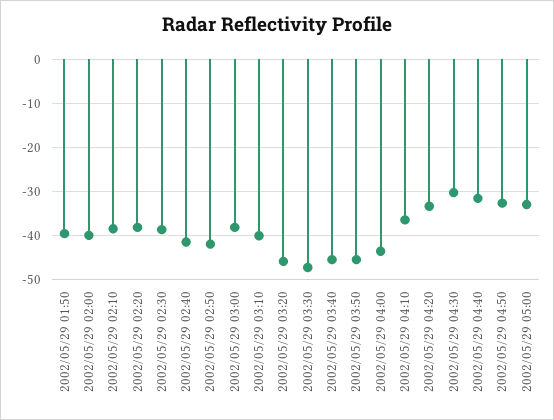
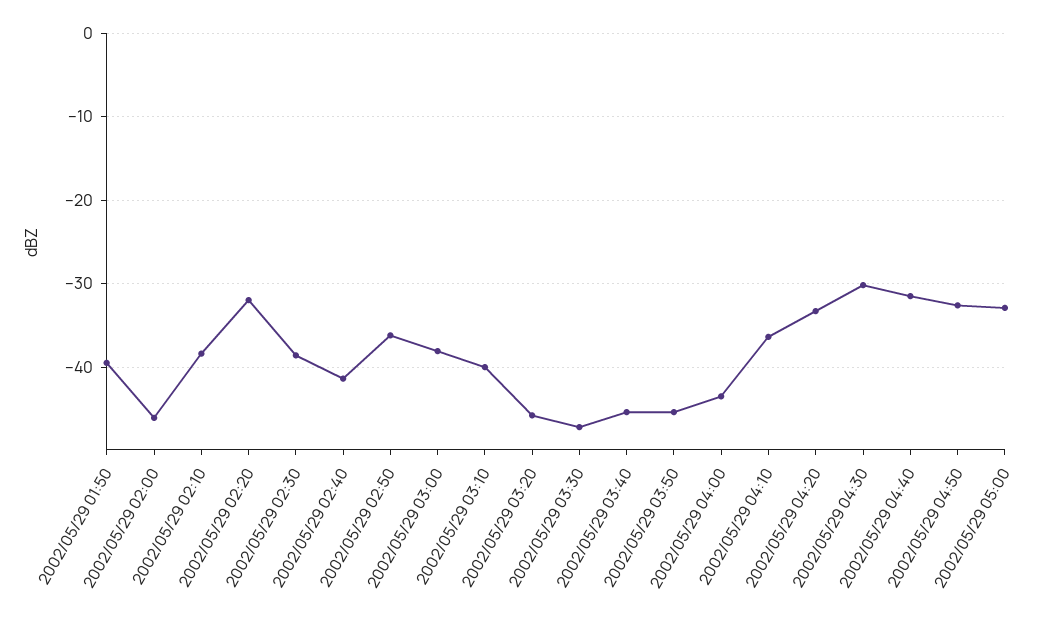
  {
    "2002/05/29 01:50": -40,
-   "2002/05/29 02:00": -40,
+   "2002/05/29 02:00": -46,
    "2002/05/29 02:10": -38,
-   "2002/05/29 02:20": -38,
+   "2002/05/29 02:20": -32,
    "2002/05/29 02:30": -39,
    "2002/05/29 02:40": -41,
-   "2002/05/29 02:50": -42,
+   "2002/05/29 02:50": -36,
    "2002/05/29 03:00": -38,
    "2002/05/29 03:10": -40,
    "2002/05/29 03:20": -46,
    "2002/05/29 03:30": -47,
    "2002/05/29 03:40": -45,
    "2002/05/29 03:50": -45,
    "2002/05/29 04:00": -44,
    "2002/05/29 04:10": -36,
    "2002/05/29 04:20": -33,
    "2002/05/29 04:30": -30,
    "2002/05/29 04:40": -32,
    "2002/05/29 04:50": -33,
    "2002/05/29 05:00": -33
  }

